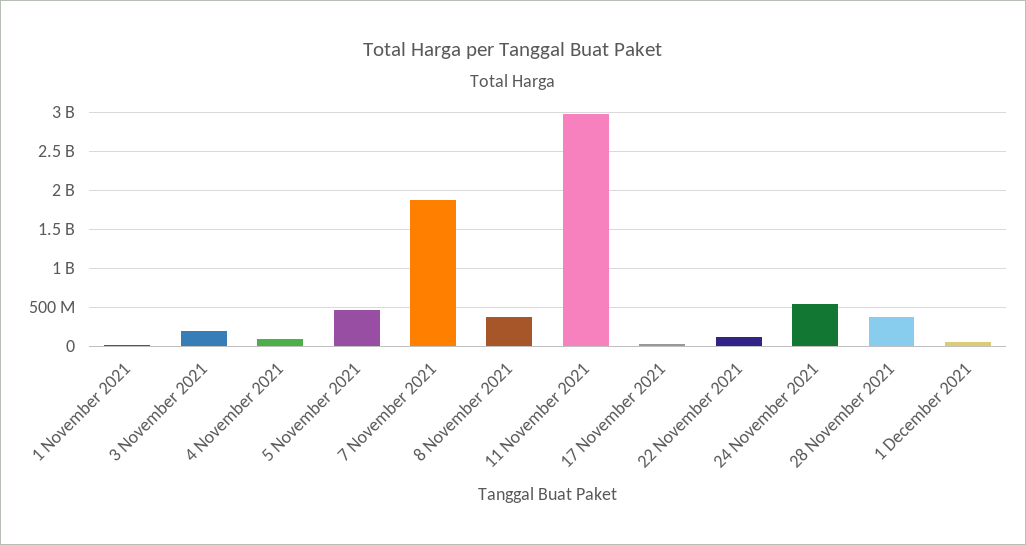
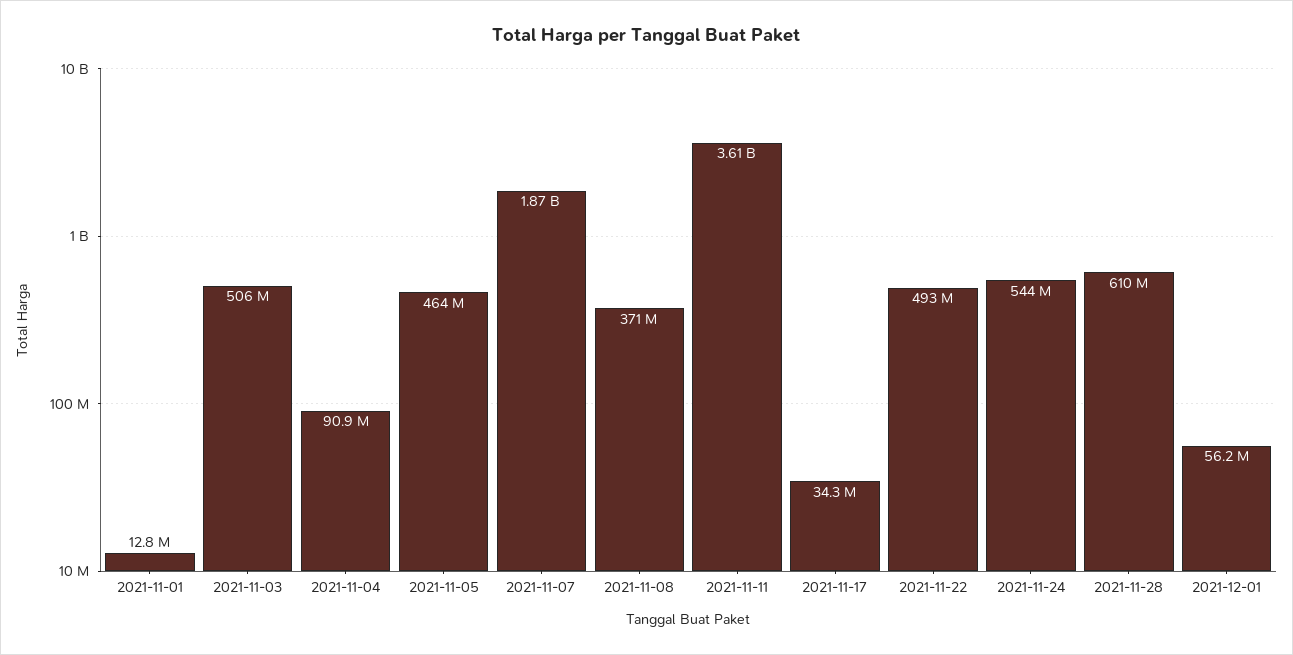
  {
    "1 November 2021": 12800000,
-   "3 November 2021": 200000000,
+   "3 November 2021": 506000000,
    "4 November 2021": 90900000,
    "5 November 2021": 464000000,
    "7 November 2021": 1870000000,
    "8 November 2021": 371000000,
-   "11 November 2021": 3000000000,
+   "11 November 2021": 3610000000,
    "17 November 2021": 34300000,
-   "22 November 2021": 100000000,
+   "22 November 2021": 493000000,
    "24 November 2021": 544000000,
-   "28 November 2021": 400000000,
+   "28 November 2021": 610000000,
    "1 December 2021": 56200000
  }

